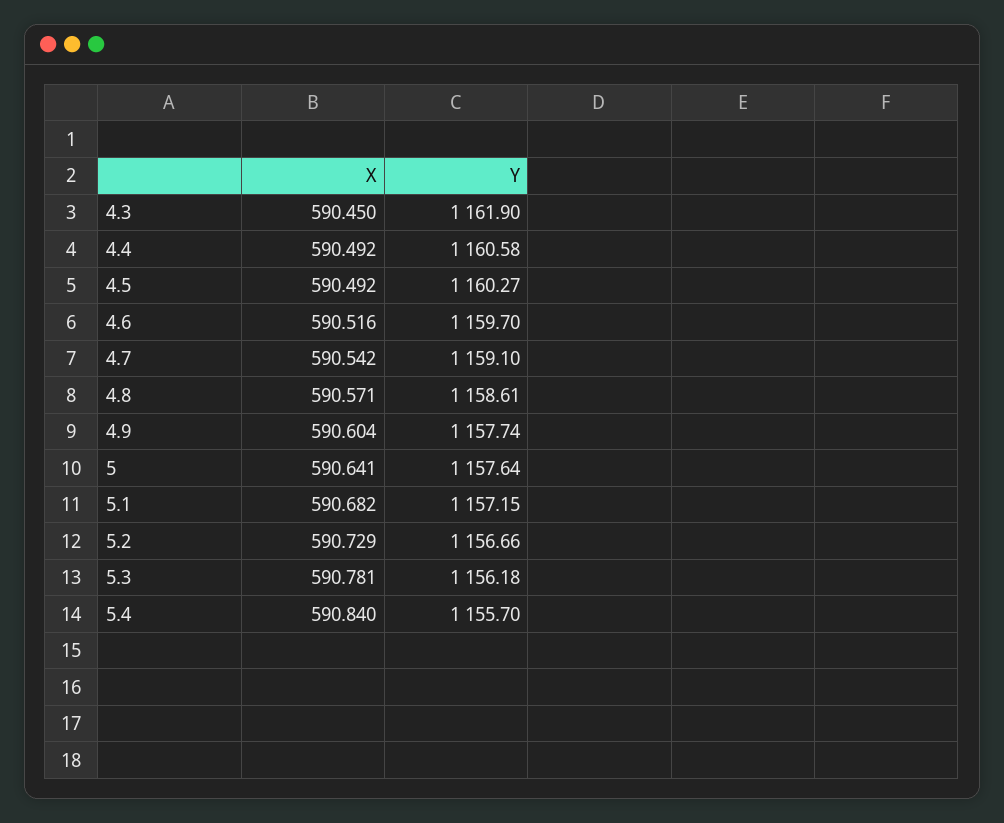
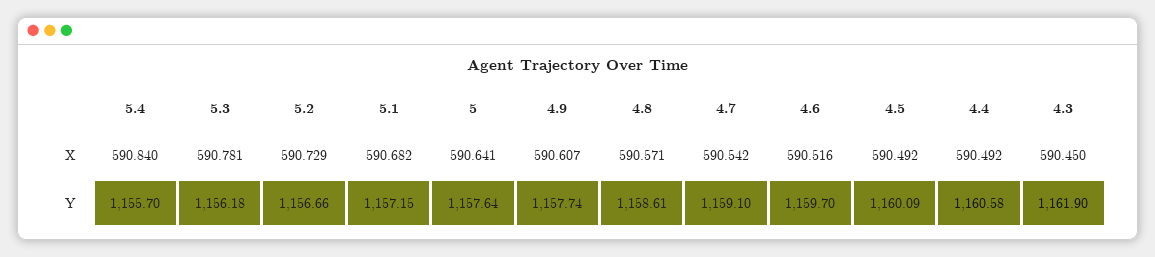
  {
    "X": {
      "4.3": 590.45,
      "4.4": 590.492,
      "4.5": 590.492,
      "4.6": 590.516,
      "4.7": 590.542,
      "4.8": 590.571,
-     "4.9": 590.604,
+     "4.9": 590.607,
      "5": 590.641,
      "5.1": 590.682,
      "5.2": 590.729,
      "5.3": 590.781,
      "5.4": 590.84
    },
    "Y": {
      "4.3": 1161.9,
      "4.4": 1160.58,
-     "4.5": 1160.27,
+     "4.5": 1160.09,
      "4.6": 1159.7,
      "4.7": 1159.1,
      "4.8": 1158.61,
      "4.9": 1157.74,
      "5": 1157.64,
      "5.1": 1157.15,
      "5.2": 1156.66,
      "5.3": 1156.18,
      "5.4": 1155.7
    }
  }

